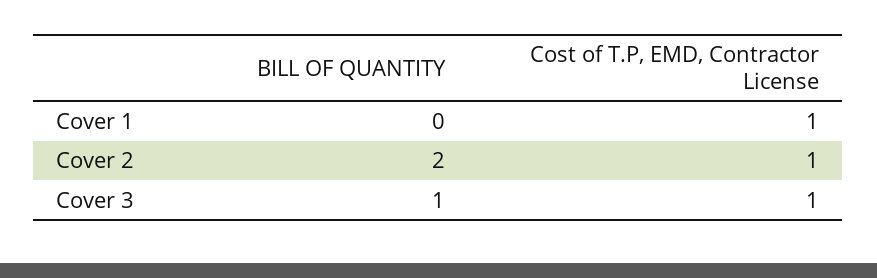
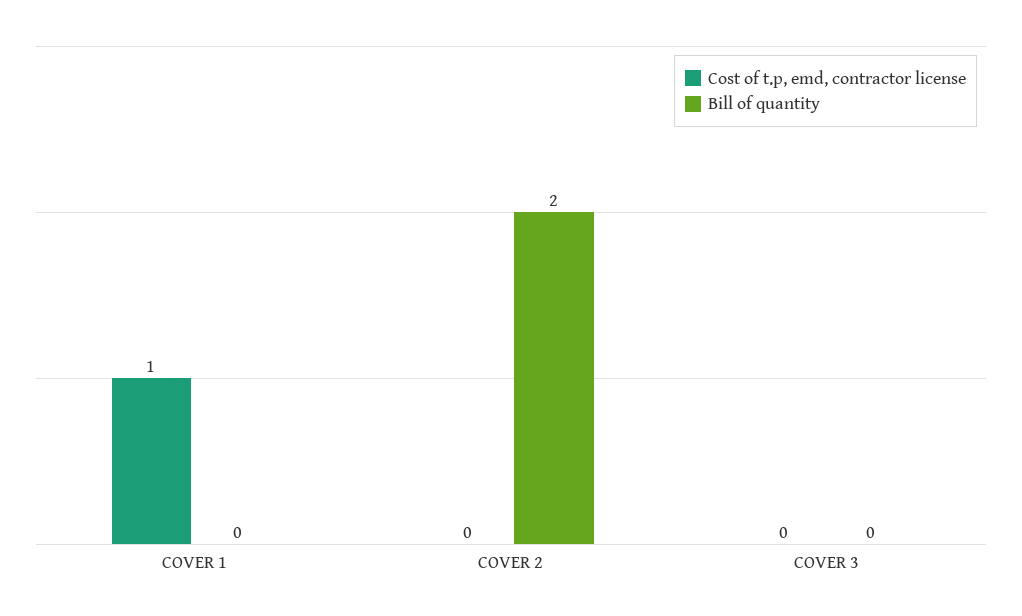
  {
    "BILL OF QUANTITY": {
      "Cover 1": 0,
      "Cover 2": 2,
-     "Cover 3": 1
+     "Cover 3": 0
    },
    "Cost of T.P, EMD, Contractor License": {
      "Cover 1": 1,
-     "Cover 2": 1,
+     "Cover 2": 0,
-     "Cover 3": 1
+     "Cover 3": 0
    }
  }

